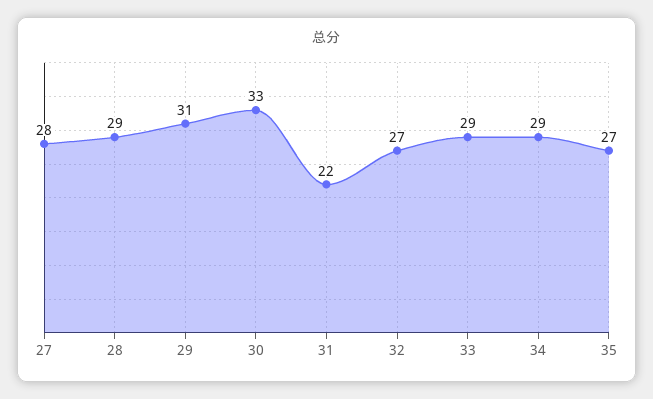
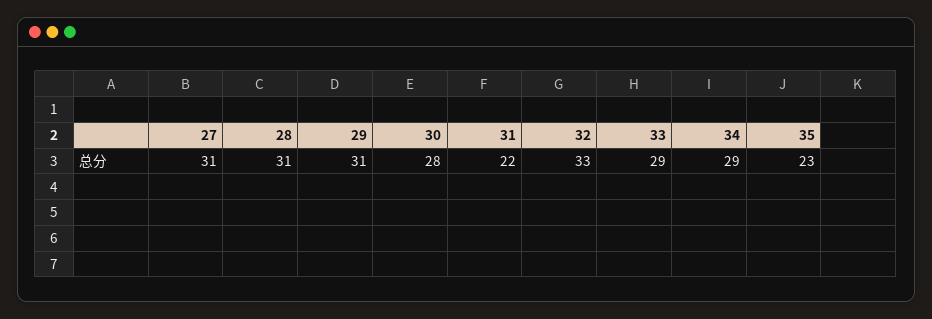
  {
-   "27": 28,
+   "27": 31,
-   "28": 29,
+   "28": 31,
    "29": 31,
-   "30": 33,
+   "30": 28,
    "31": 22,
-   "32": 27,
+   "32": 33,
    "33": 29,
    "34": 29,
-   "35": 27
+   "35": 23
  }

